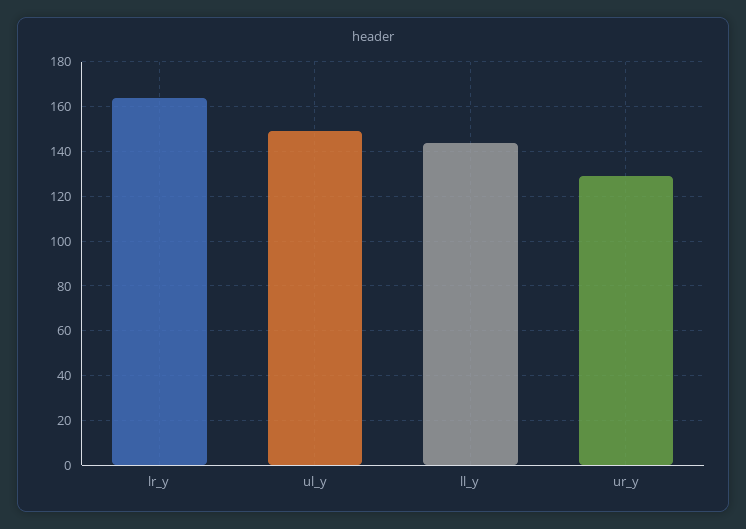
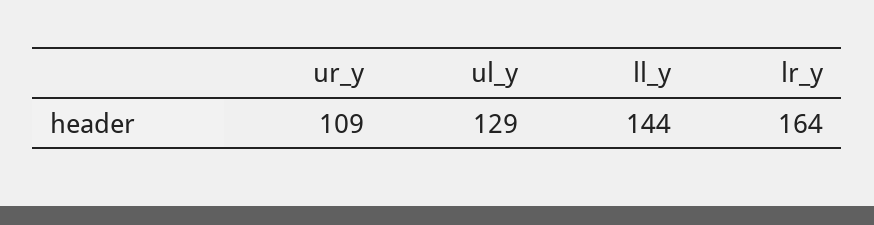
  {
    "lr_y": 164,
-   "ul_y": 150,
+   "ul_y": 129,
    "ll_y": 144,
-   "ur_y": 130
+   "ur_y": 109
  }

